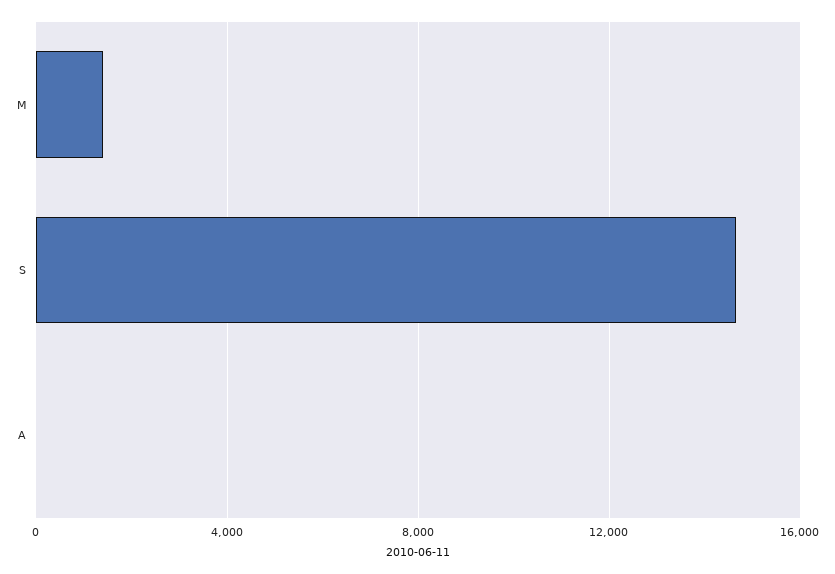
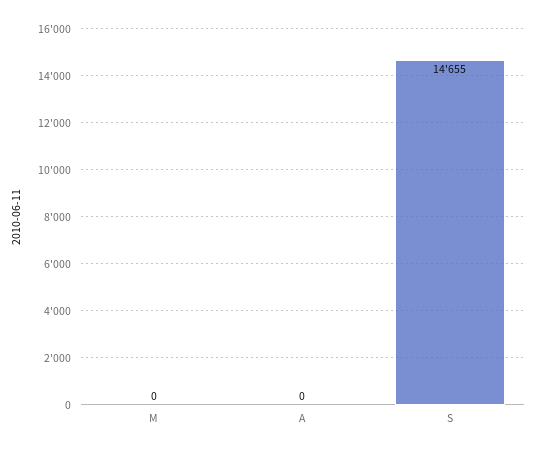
  {
-   "M": 1500,
+   "M": 0,
    "S": 14655,
    "A": 0
  }

